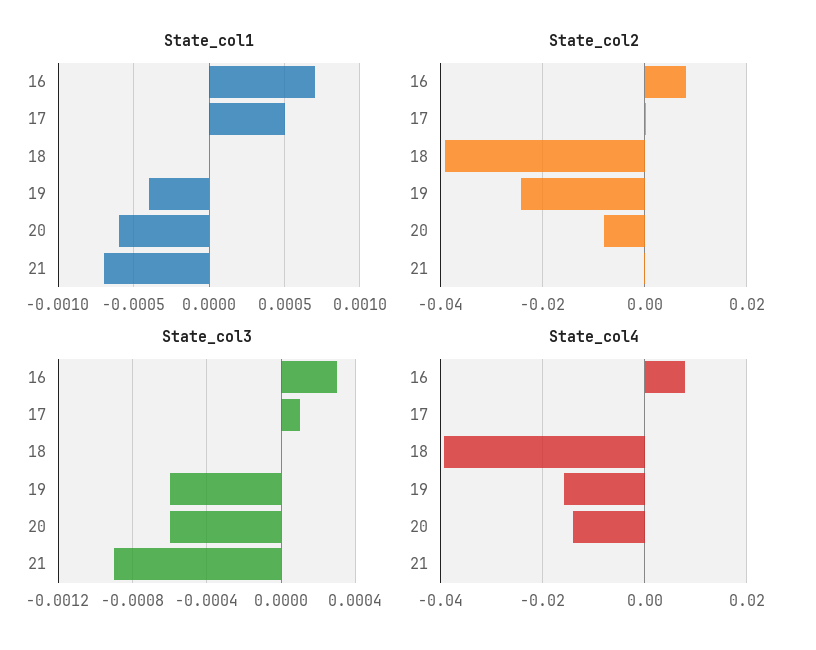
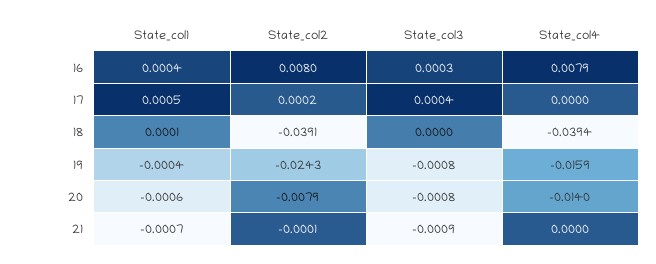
  {
    "State_col1": {
-     "16": 0.0007,
+     "16": 0.0004,
      "17": 0.0005,
-     "18": 0,
+     "18": 0.0001,
      "19": -0.0004,
      "20": -0.0006,
      "21": -0.0007
    },
    "State_col2": {
      "16": 0.008,
      "17": 0.0002,
      "18": -0.0391,
      "19": -0.0243,
      "20": -0.0079,
      "21": -0.0001
    },
    "State_col3": {
      "16": 0.0003,
-     "17": 0.0001,
+     "17": 0.0004,
      "18": 0,
-     "19": -0.0006,
+     "19": -0.0008,
-     "20": -0.0006,
+     "20": -0.0008,
      "21": -0.0009
    },
    "State_col4": {
      "16": 0.0079,
      "17": 0,
      "18": -0.0394,
      "19": -0.0159,
      "20": -0.014,
      "21": 0
    }
  }

